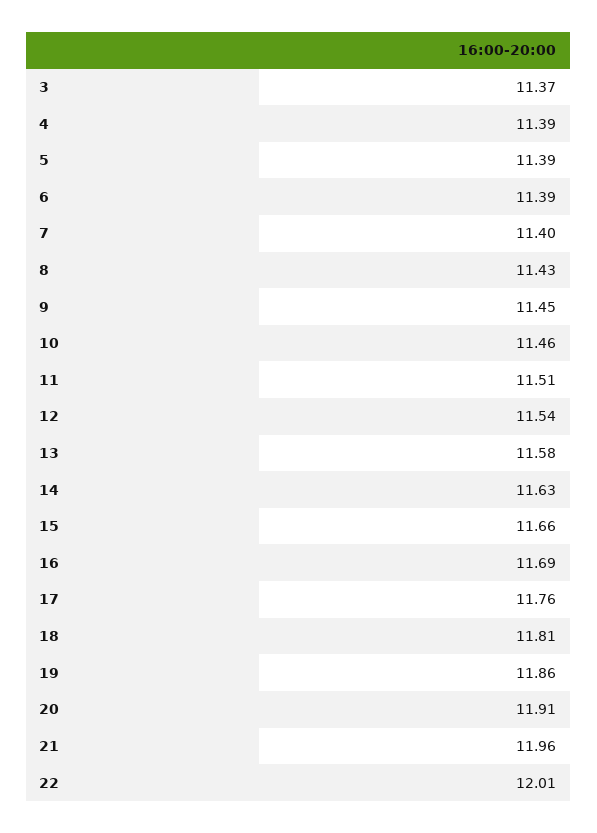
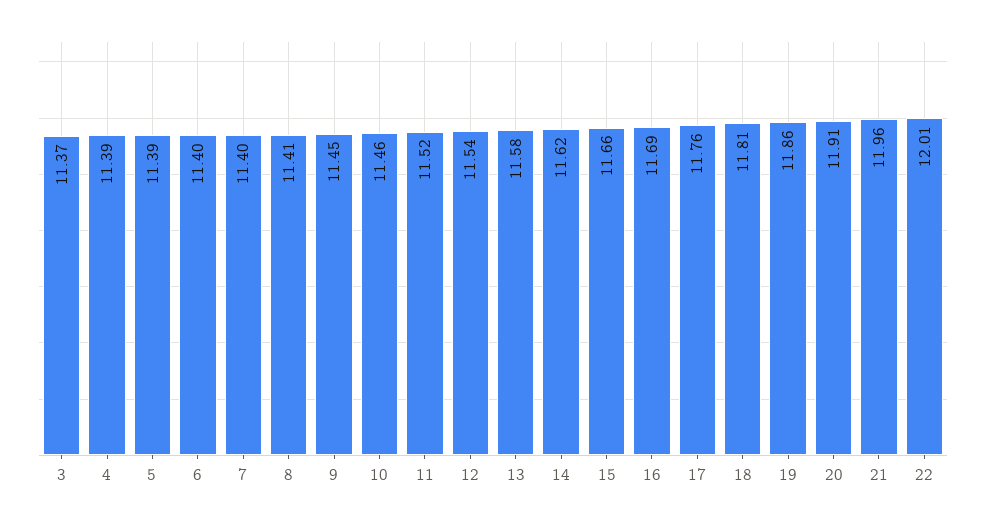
  {
    "3": 11.37,
    "4": 11.39,
    "5": 11.39,
-   "6": 11.39,
+   "6": 11.4,
    "7": 11.4,
-   "8": 11.43,
+   "8": 11.41,
    "9": 11.45,
    "10": 11.46,
-   "11": 11.51,
+   "11": 11.52,
    "12": 11.54,
    "13": 11.58,
-   "14": 11.63,
+   "14": 11.62,
    "15": 11.66,
    "16": 11.69,
    "17": 11.76,
    "18": 11.81,
    "19": 11.86,
    "20": 11.91,
    "21": 11.96,
    "22": 12.01
  }

